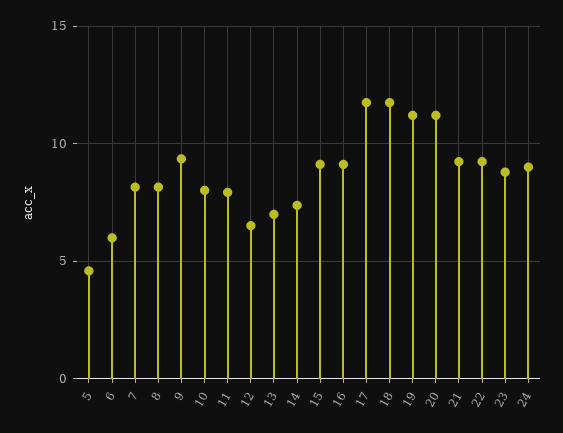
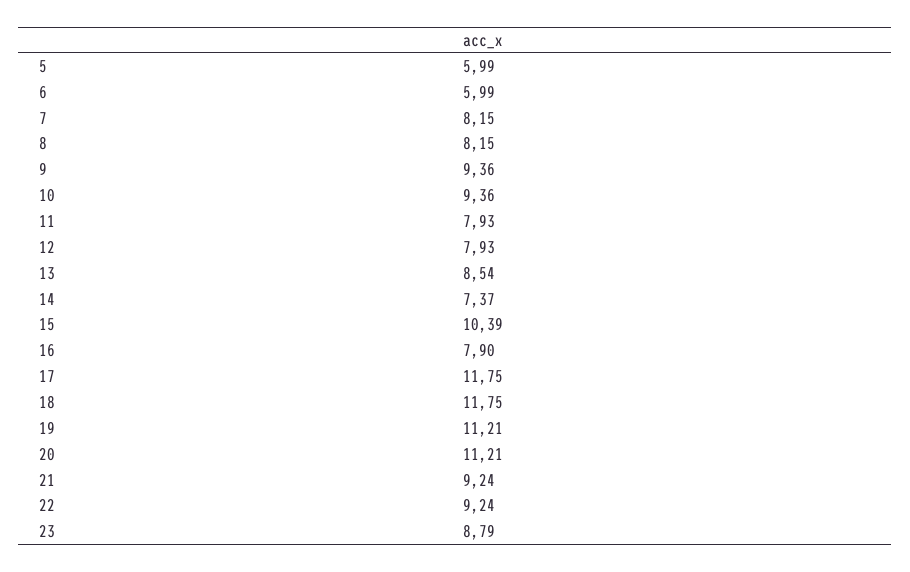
  {
-   "5": 4.5,
+   "5": 5.99,
    "6": 5.99,
    "7": 8.15,
    "8": 8.15,
    "9": 9.36,
-   "10": 8,
+   "10": 9.36,
    "11": 7.93,
-   "12": 6.5,
+   "12": 7.93,
-   "13": 7,
+   "13": 8.54,
    "14": 7.37,
-   "15": 9,
+   "15": 10.39,
-   "16": 9,
+   "16": 7.9,
    "17": 11.75,
    "18": 11.75,
    "19": 11.21,
    "20": 11.21,
    "21": 9.24,
    "22": 9.24,
-   "23": 8.79,
+   "23": 8.79
-   "24": 9
  }

